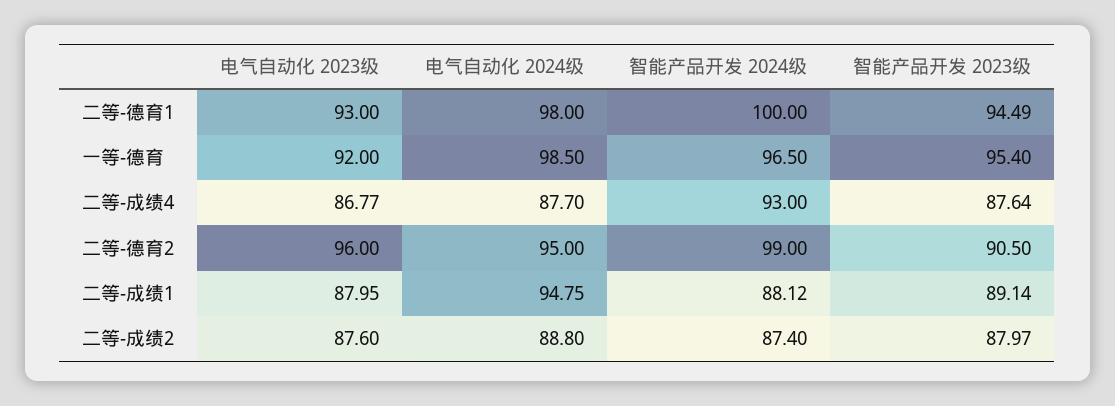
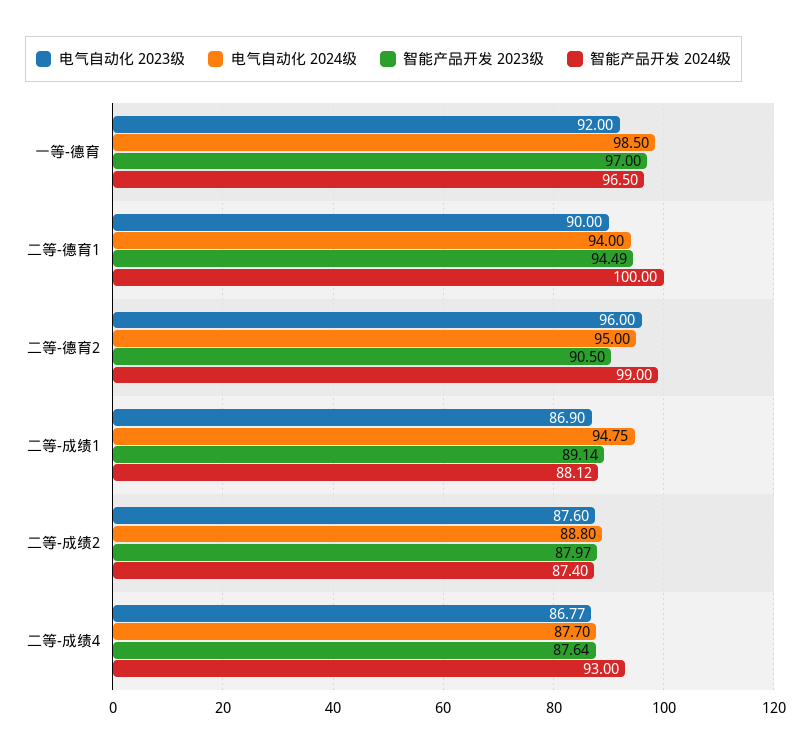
  {
    "电气自动化 2023级": {
-     "二等-德育1": 93,
+     "二等-德育1": 90,
      "一等-德育": 92,
      "二等-成绩4": 86.77,
      "二等-德育2": 96,
-     "二等-成绩1": 87.95,
+     "二等-成绩1": 86.9,
      "二等-成绩2": 87.6
    },
    "电气自动化 2024级": {
-     "二等-德育1": 98,
+     "二等-德育1": 94,
      "一等-德育": 98.5,
      "二等-成绩4": 87.7,
      "二等-德育2": 95,
      "二等-成绩1": 94.75,
      "二等-成绩2": 88.8
    },
    "智能产品开发 2024级": {
      "二等-德育1": 100,
      "一等-德育": 96.5,
      "二等-成绩4": 93,
      "二等-德育2": 99,
      "二等-成绩1": 88.12,
      "二等-成绩2": 87.4
    },
    "智能产品开发 2023级": {
      "二等-德育1": 94.49,
-     "一等-德育": 95.4,
+     "一等-德育": 97,
      "二等-成绩4": 87.64,
      "二等-德育2": 90.5,
      "二等-成绩1": 89.14,
      "二等-成绩2": 87.97
    }
  }

